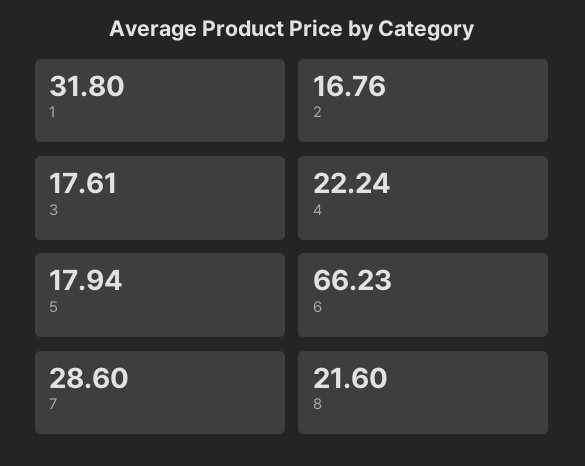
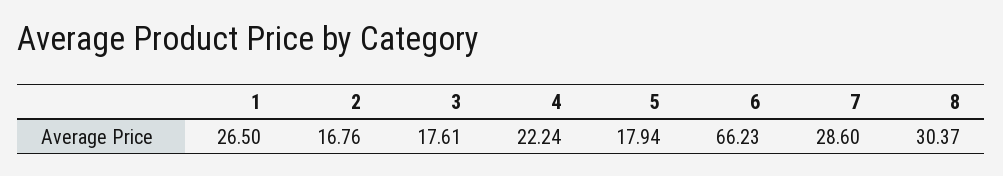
  {
-   "1": 31.8,
+   "1": 26.5,
    "2": 16.76,
    "3": 17.61,
    "4": 22.24,
    "5": 17.94,
    "6": 66.23,
    "7": 28.6,
-   "8": 21.6
+   "8": 30.37
  }

